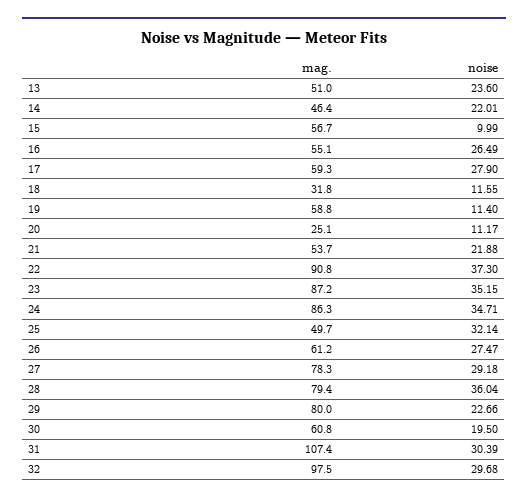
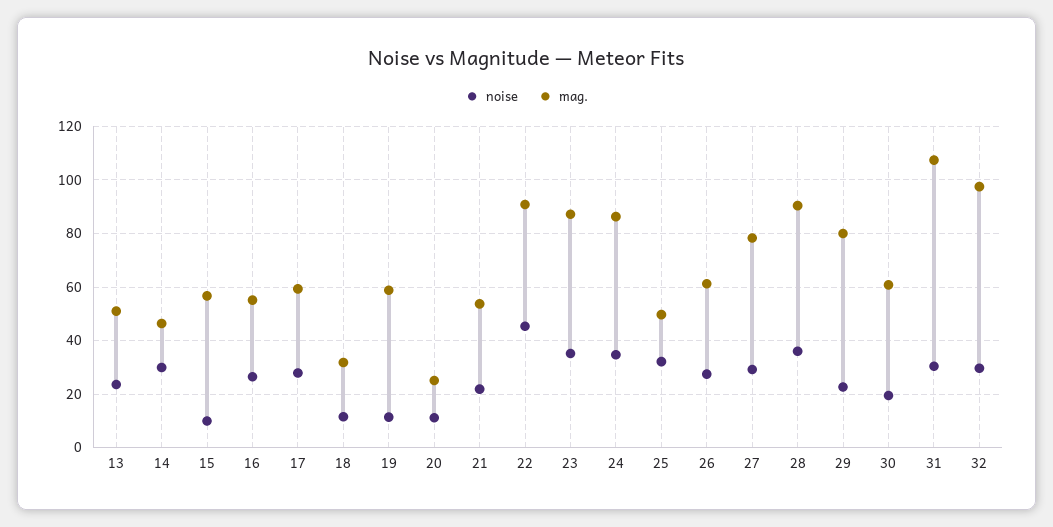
  {
    "mag.": {
      "13": 51,
      "14": 46.4,
      "15": 56.7,
      "16": 55.1,
      "17": 59.3,
      "18": 31.8,
      "19": 58.8,
      "20": 25.1,
      "21": 53.7,
      "22": 90.8,
      "23": 87.2,
      "24": 86.3,
      "25": 49.7,
      "26": 61.2,
      "27": 78.3,
-     "28": 79.4,
+     "28": 90,
      "29": 80,
      "30": 60.8,
      "31": 107.4,
      "32": 97.5
    },
    "noise": {
      "13": 23.6,
-     "14": 22.01,
+     "14": 30,
      "15": 9.99,
      "16": 26.49,
      "17": 27.9,
      "18": 11.55,
      "19": 11.4,
      "20": 11.17,
      "21": 21.88,
-     "22": 37.3,
+     "22": 45,
      "23": 35.15,
      "24": 34.71,
      "25": 32.14,
      "26": 27.47,
      "27": 29.18,
      "28": 36.04,
      "29": 22.66,
      "30": 19.5,
      "31": 30.39,
      "32": 29.68
    }
  }

